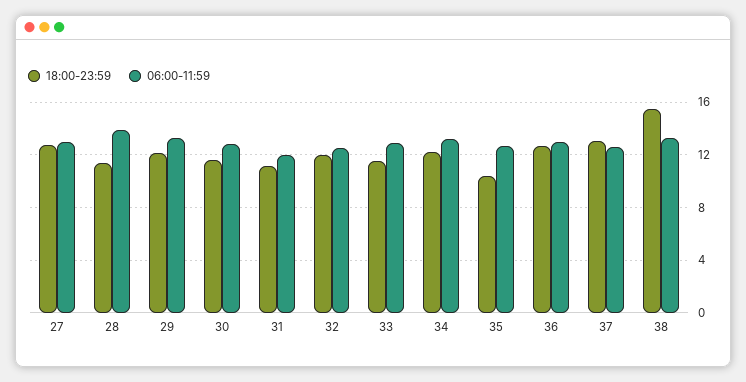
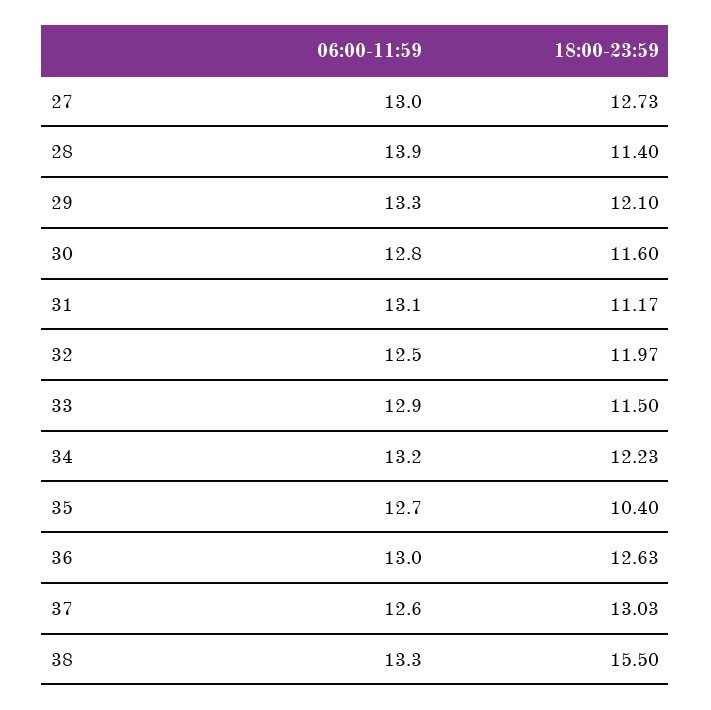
  {
    "18:00-23:59": {
      "27": 12.73,
      "28": 11.4,
      "29": 12.1,
      "30": 11.6,
      "31": 11.17,
      "32": 11.97,
      "33": 11.5,
      "34": 12.23,
      "35": 10.4,
      "36": 12.63,
      "37": 13.03,
      "38": 15.5
    },
    "06:00-11:59": {
      "27": 13,
      "28": 13.9,
      "29": 13.3,
      "30": 12.8,
-     "31": 12,
+     "31": 13.1,
      "32": 12.5,
      "33": 12.9,
      "34": 13.2,
      "35": 12.7,
      "36": 13,
      "37": 12.6,
      "38": 13.3
    }
  }

